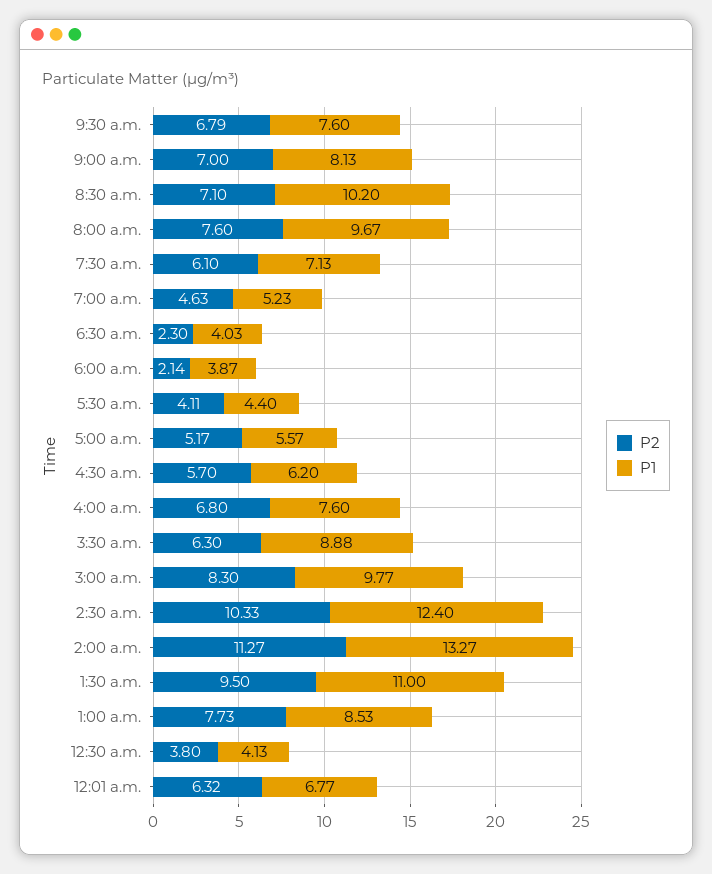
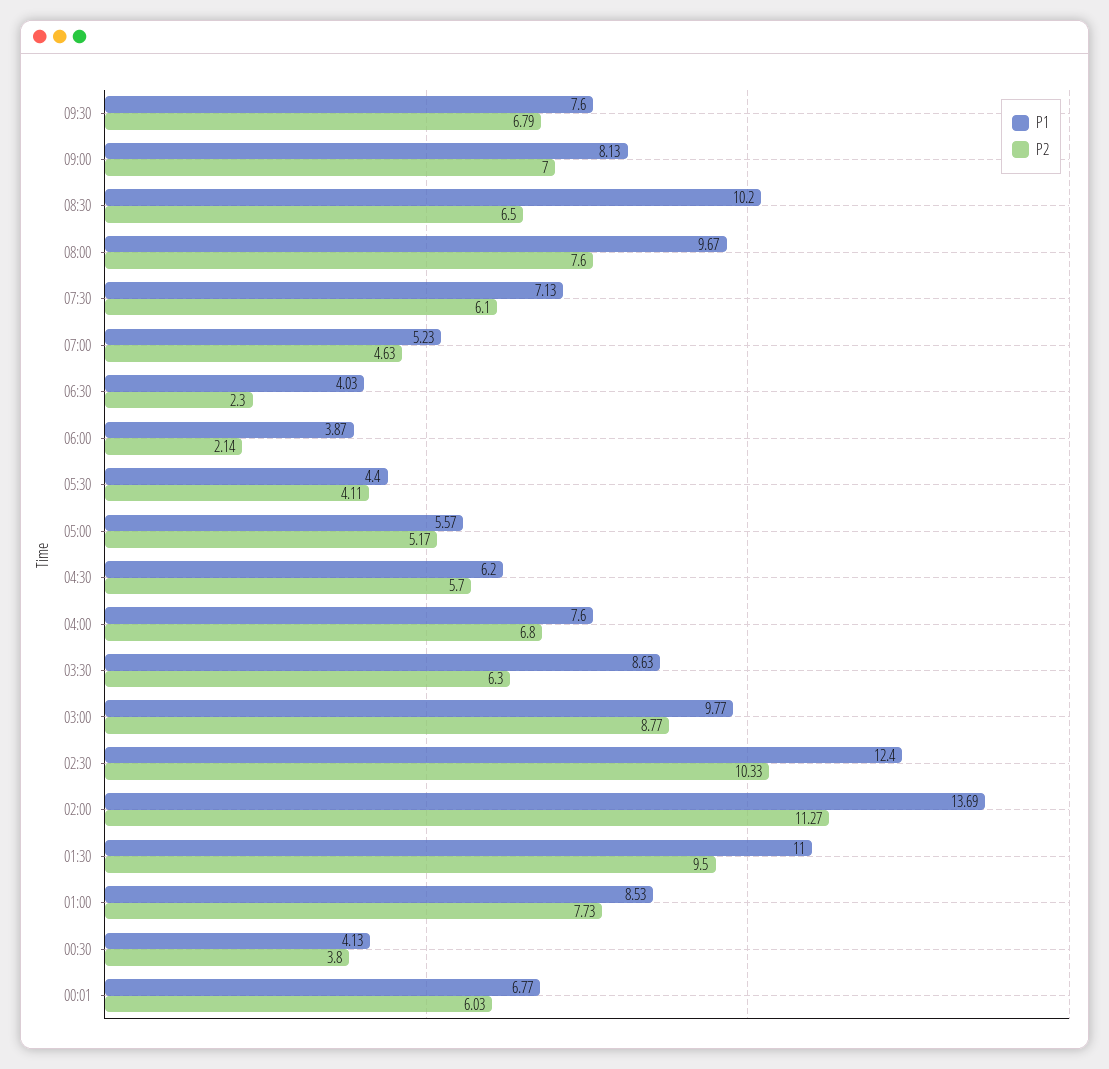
  {
    "P2": {
      "9:30 a.m.": 6.79,
      "9:00 a.m.": 7,
-     "8:30 a.m.": 7.1,
+     "8:30 a.m.": 6.5,
      "8:00 a.m.": 7.6,
      "7:30 a.m.": 6.1,
      "7:00 a.m.": 4.63,
      "6:30 a.m.": 2.3,
      "6:00 a.m.": 2.14,
      "5:30 a.m.": 4.11,
      "5:00 a.m.": 5.17,
      "4:30 a.m.": 5.7,
      "4:00 a.m.": 6.8,
      "3:30 a.m.": 6.3,
-     "3:00 a.m.": 8.3,
+     "3:00 a.m.": 8.77,
      "2:30 a.m.": 10.33,
      "2:00 a.m.": 11.27,
      "1:30 a.m.": 9.5,
      "1:00 a.m.": 7.73,
      "12:30 a.m.": 3.8,
-     "12:01 a.m.": 6.32
+     "12:01 a.m.": 6.03
    },
    "P1": {
      "9:30 a.m.": 7.6,
      "9:00 a.m.": 8.13,
      "8:30 a.m.": 10.2,
      "8:00 a.m.": 9.67,
      "7:30 a.m.": 7.13,
      "7:00 a.m.": 5.23,
      "6:30 a.m.": 4.03,
      "6:00 a.m.": 3.87,
      "5:30 a.m.": 4.4,
      "5:00 a.m.": 5.57,
      "4:30 a.m.": 6.2,
      "4:00 a.m.": 7.6,
-     "3:30 a.m.": 8.88,
+     "3:30 a.m.": 8.63,
      "3:00 a.m.": 9.77,
      "2:30 a.m.": 12.4,
-     "2:00 a.m.": 13.27,
+     "2:00 a.m.": 13.69,
      "1:30 a.m.": 11,
      "1:00 a.m.": 8.53,
      "12:30 a.m.": 4.13,
      "12:01 a.m.": 6.77
    }
  }

